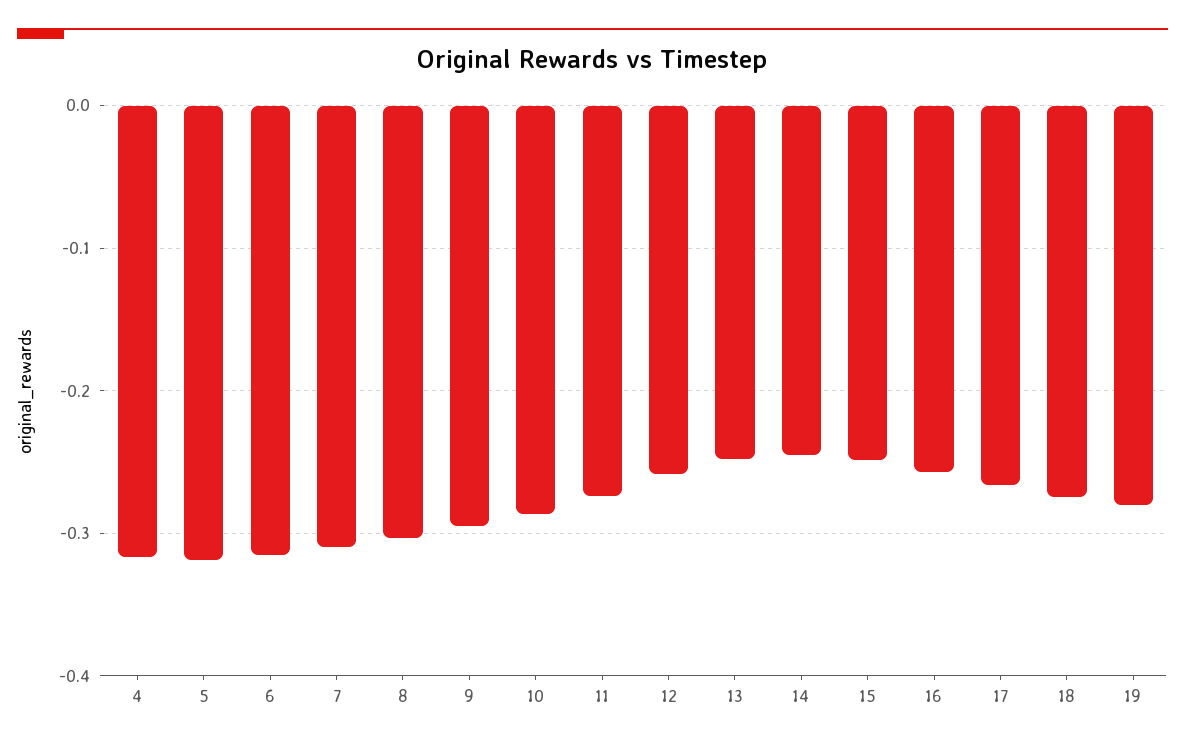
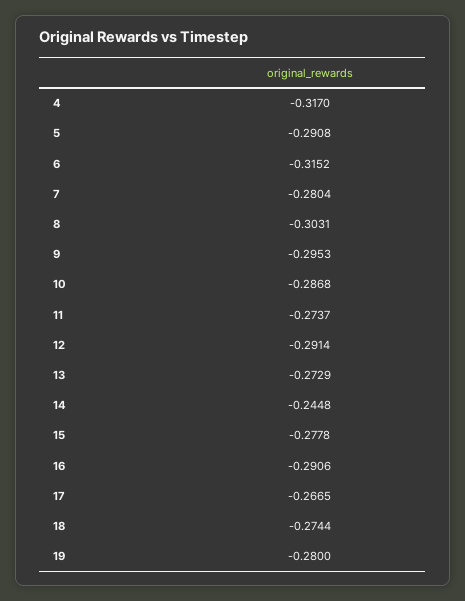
  {
    "4": -0.317,
-   "5": -0.32,
+   "5": -0.2908,
    "6": -0.3152,
-   "7": -0.31,
+   "7": -0.2804,
    "8": -0.3031,
    "9": -0.2953,
    "10": -0.2868,
    "11": -0.2737,
-   "12": -0.26,
+   "12": -0.2914,
-   "13": -0.25,
+   "13": -0.2729,
    "14": -0.2448,
-   "15": -0.25,
+   "15": -0.2778,
-   "16": -0.26,
+   "16": -0.2906,
    "17": -0.2665,
    "18": -0.2744,
    "19": -0.28
  }

